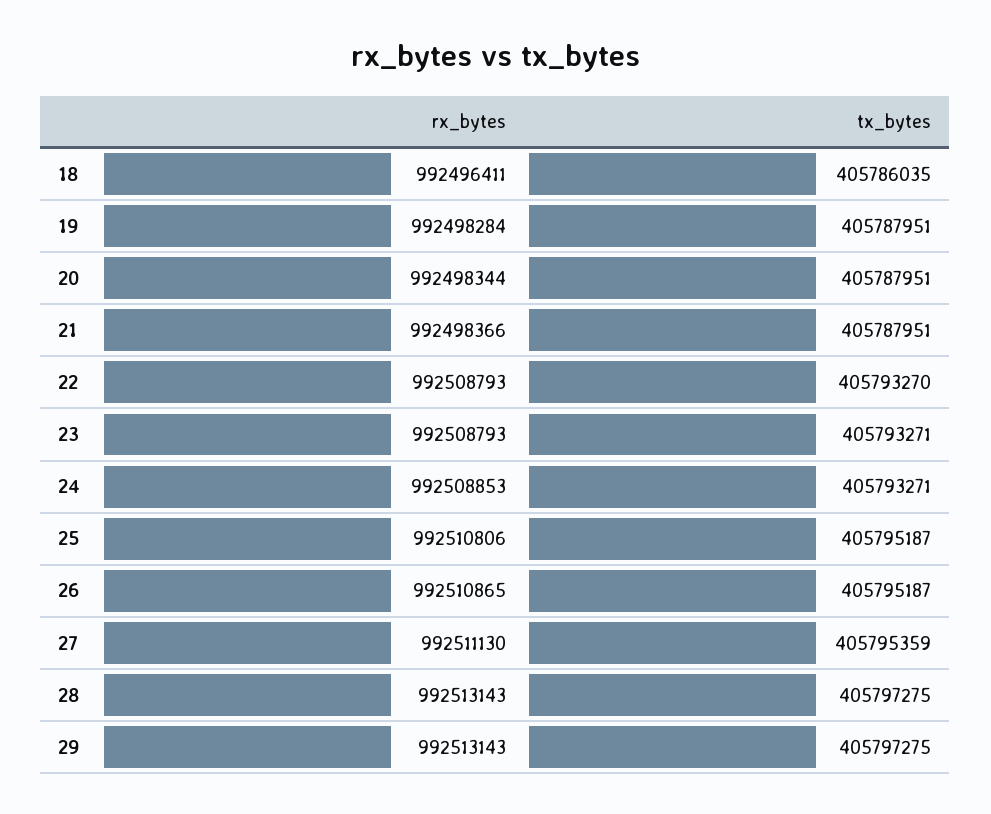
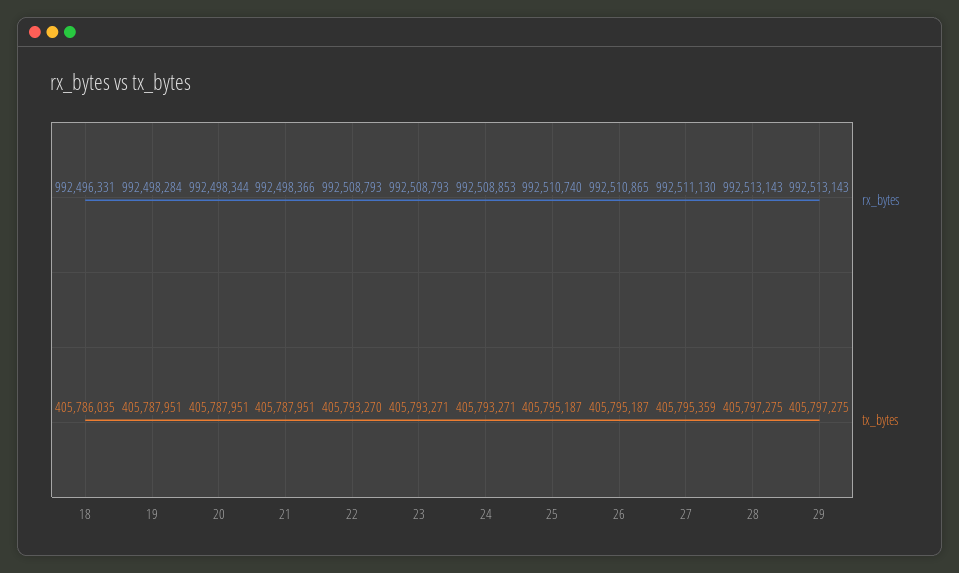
  {
    "rx_bytes": {
-     "18": 992496411,
+     "18": 992496331,
      "19": 992498284,
      "20": 992498344,
      "21": 992498366,
      "22": 992508793,
      "23": 992508793,
      "24": 992508853,
-     "25": 992510806,
+     "25": 992510740,
      "26": 992510865,
      "27": 992511130,
      "28": 992513143,
      "29": 992513143
    },
    "tx_bytes": {
      "18": 405786035,
      "19": 405787951,
      "20": 405787951,
      "21": 405787951,
      "22": 405793270,
      "23": 405793271,
      "24": 405793271,
      "25": 405795187,
      "26": 405795187,
      "27": 405795359,
      "28": 405797275,
      "29": 405797275
    }
  }

